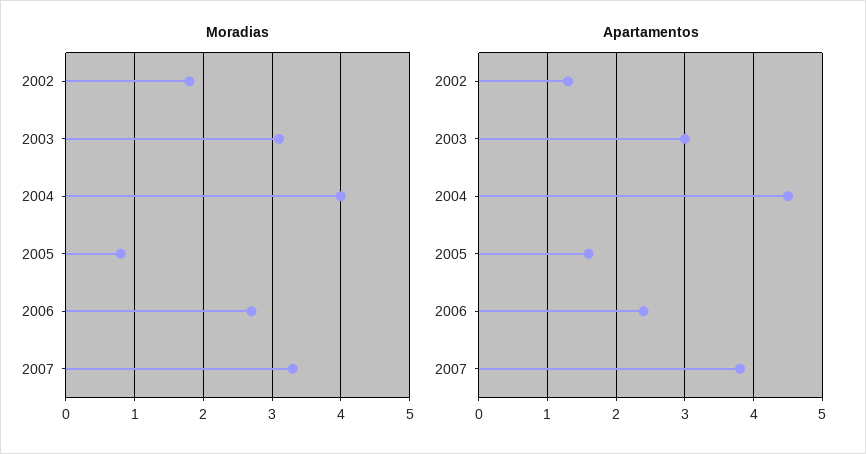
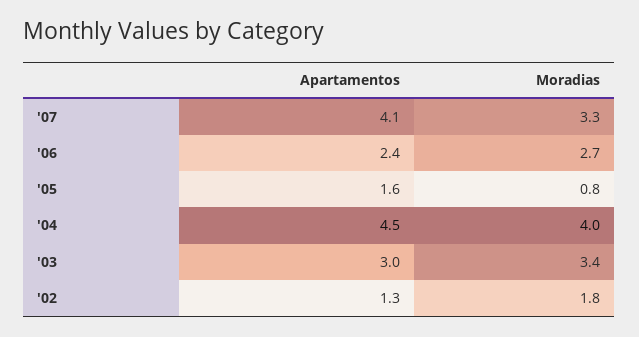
  {
    "Moradias": {
      "2002": 1.8,
-     "2003": 3.1,
+     "2003": 3.4,
      "2004": 4,
      "2005": 0.8,
      "2006": 2.7,
      "2007": 3.3
    },
    "Apartamentos": {
      "2002": 1.3,
      "2003": 3,
      "2004": 4.5,
      "2005": 1.6,
      "2006": 2.4,
-     "2007": 3.8
+     "2007": 4.1
    }
  }

